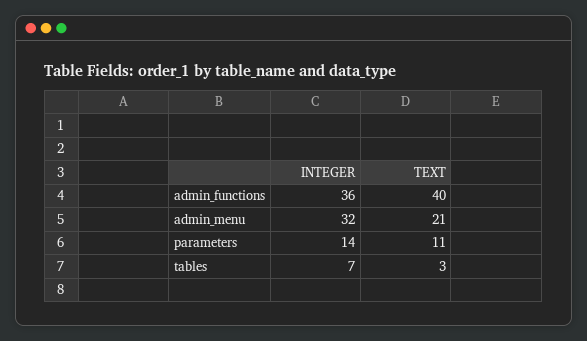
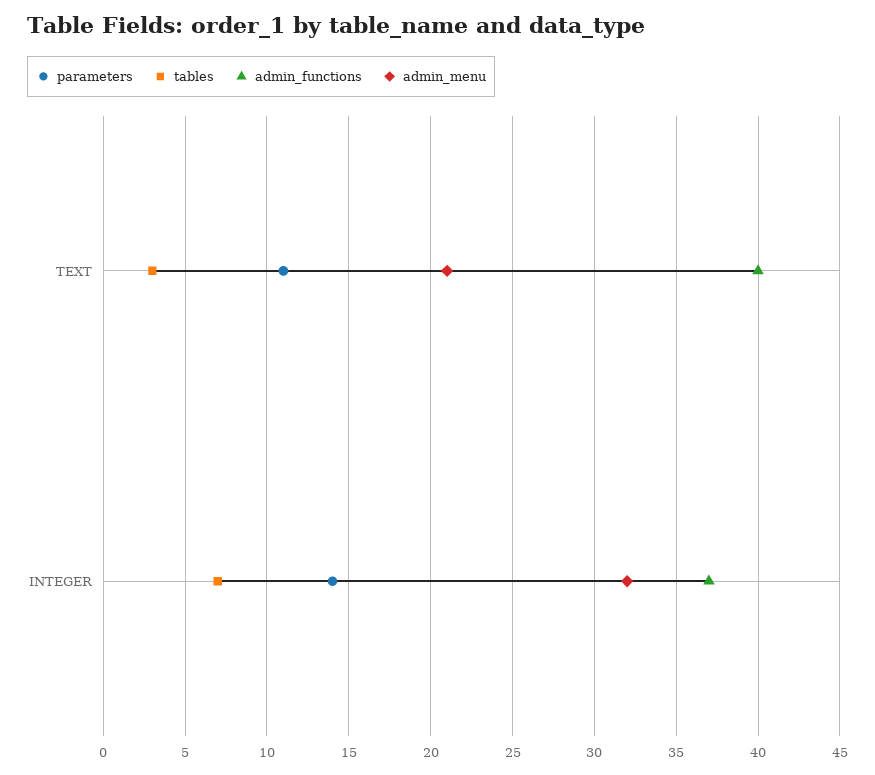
  {
    "admin_functions": {
-     "INTEGER": 36,
+     "INTEGER": 37,
      "TEXT": 40
    },
    "admin_menu": {
      "INTEGER": 32,
      "TEXT": 21
    },
    "parameters": {
      "INTEGER": 14,
      "TEXT": 11
    },
    "tables": {
      "INTEGER": 7,
      "TEXT": 3
    }
  }

